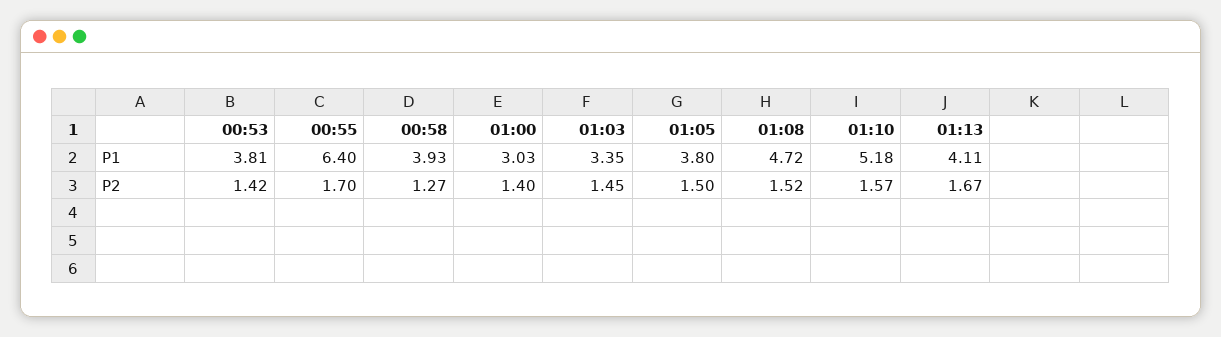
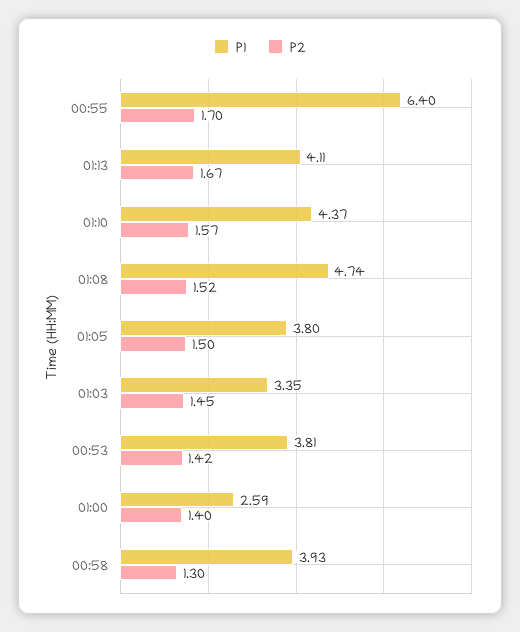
  {
    "P1": {
      "00:53": 3.81,
      "00:55": 6.4,
      "00:58": 3.93,
-     "01:00": 3.03,
+     "01:00": 2.59,
      "01:03": 3.35,
      "01:05": 3.8,
-     "01:08": 4.72,
+     "01:08": 4.74,
-     "01:10": 5.18,
+     "01:10": 4.37,
      "01:13": 4.11
    },
    "P2": {
      "00:53": 1.42,
      "00:55": 1.7,
-     "00:58": 1.27,
+     "00:58": 1.3,
      "01:00": 1.4,
      "01:03": 1.45,
      "01:05": 1.5,
      "01:08": 1.52,
      "01:10": 1.57,
      "01:13": 1.67
    }
  }

